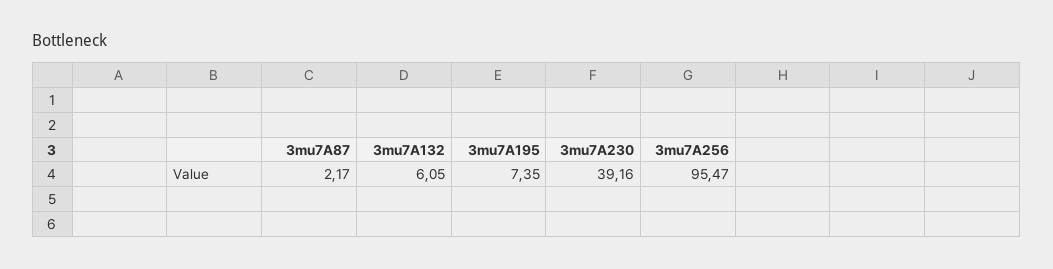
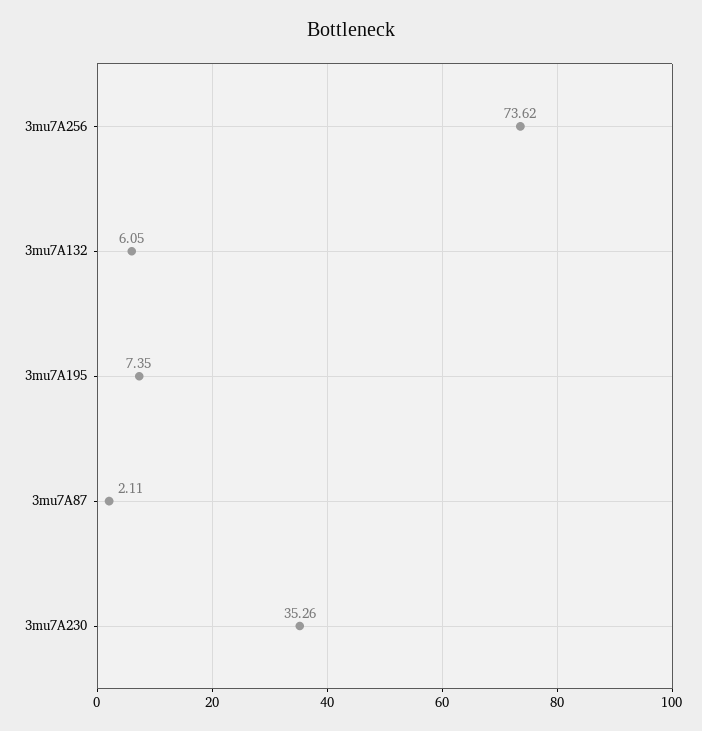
  {
-   "3mu7A87": 2.17,
+   "3mu7A87": 2.11,
    "3mu7A132": 6.05,
    "3mu7A195": 7.35,
-   "3mu7A230": 39.16,
+   "3mu7A230": 35.26,
-   "3mu7A256": 95.47
+   "3mu7A256": 73.62
  }

